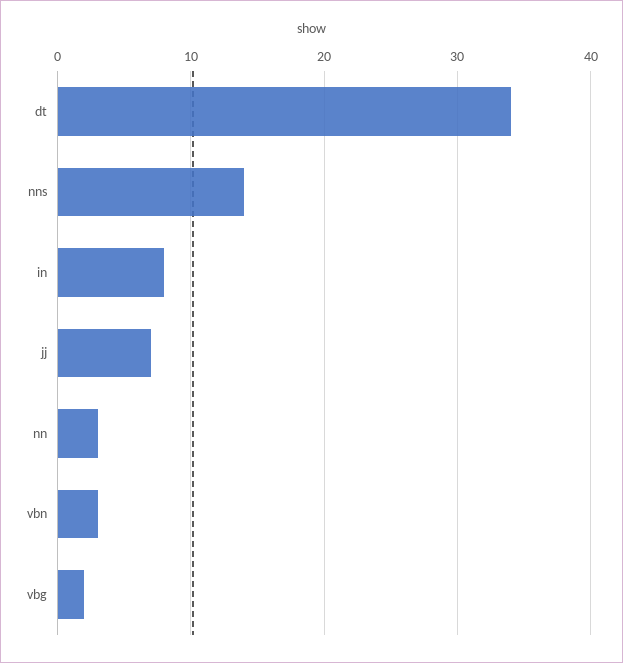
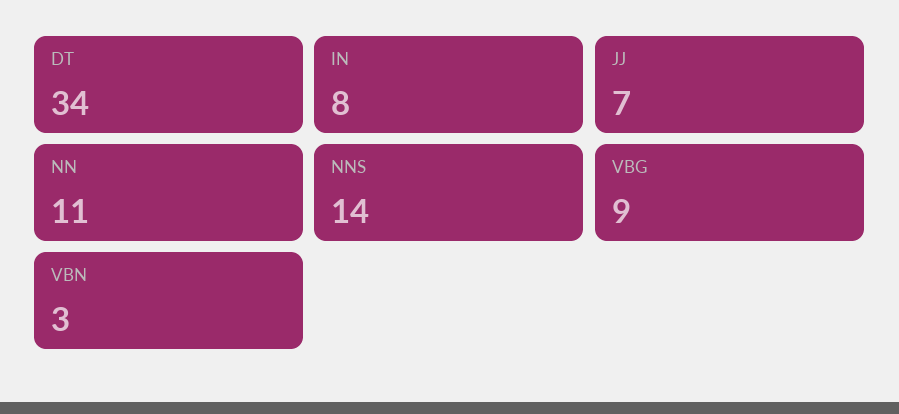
  {
    "dt": 34,
    "nns": 14,
    "in": 8,
    "jj": 7,
-   "nn": 3,
+   "nn": 11,
    "vbn": 3,
-   "vbg": 2
+   "vbg": 9
  }

